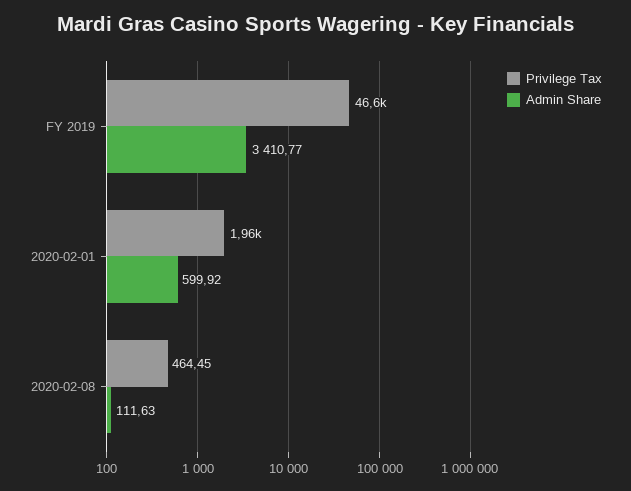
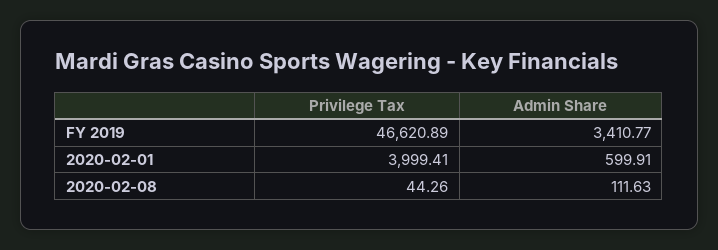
  {
    "Privilege Tax": {
      "FY 2019": 46620.89,
-     "2020-02-01": 1960,
+     "2020-02-01": 3999.41,
-     "2020-02-08": 464.45
+     "2020-02-08": 44.26
    },
    "Admin Share": {
      "FY 2019": 3410.77,
-     "2020-02-01": 599.92,
+     "2020-02-01": 599.91,
      "2020-02-08": 111.63
    }
  }

